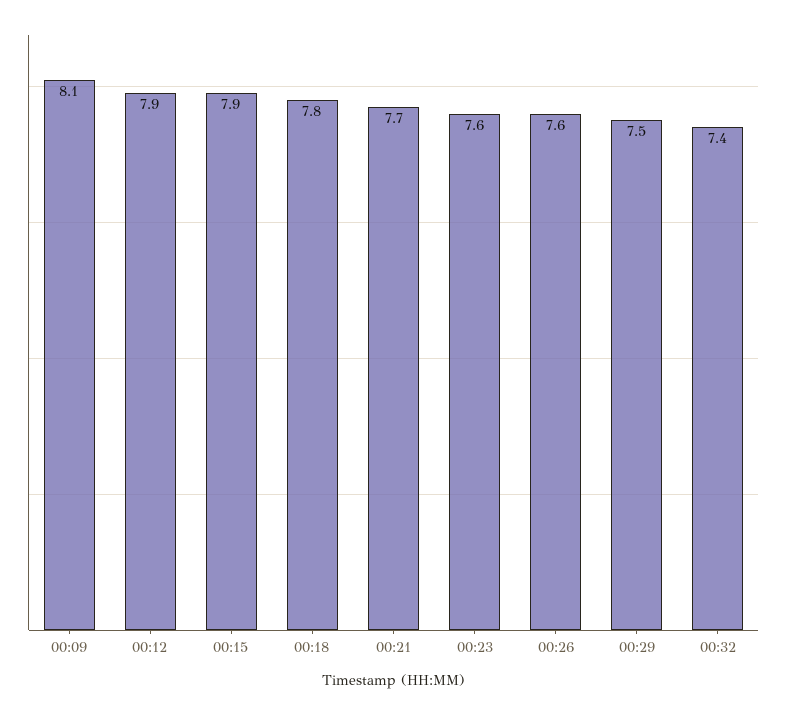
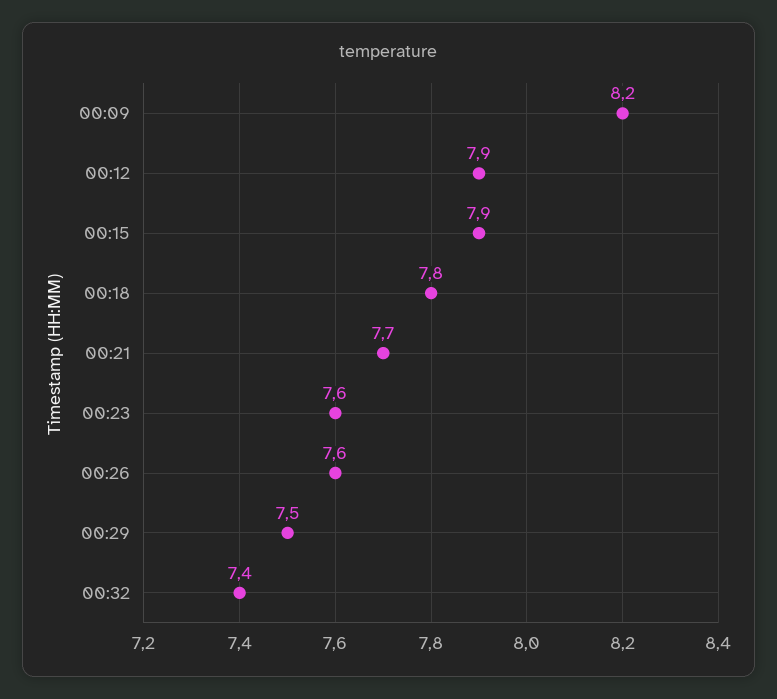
  {
-   "00:09": 8.1,
+   "00:09": 8.2,
    "00:12": 7.9,
    "00:15": 7.9,
    "00:18": 7.8,
    "00:21": 7.7,
    "00:23": 7.6,
    "00:26": 7.6,
    "00:29": 7.5,
    "00:32": 7.4
  }

